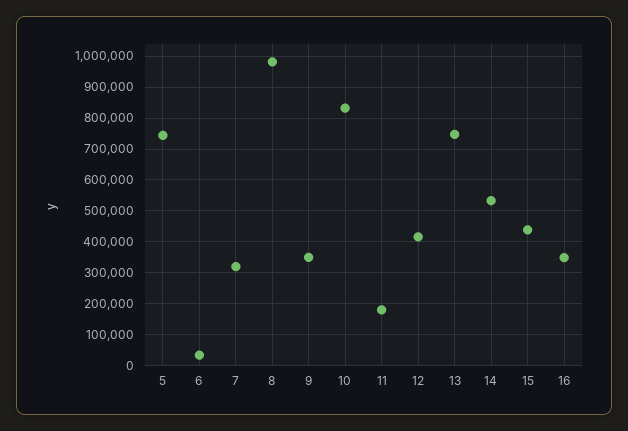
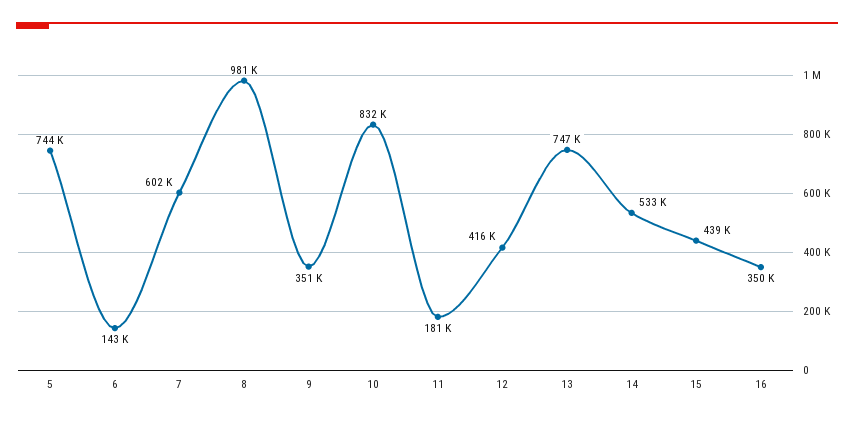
  {
    "5": 744000,
-   "6": 40000,
+   "6": 143000,
-   "7": 320000,
+   "7": 602000,
    "8": 981000,
    "9": 351000,
    "10": 832000,
    "11": 181000,
    "12": 416000,
    "13": 747000,
    "14": 533000,
    "15": 439000,
    "16": 350000
  }

